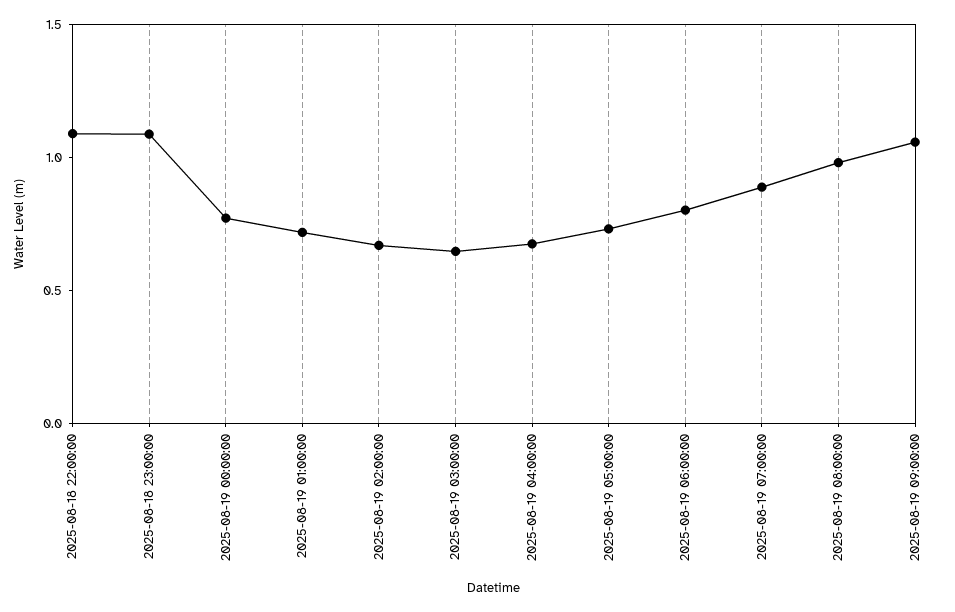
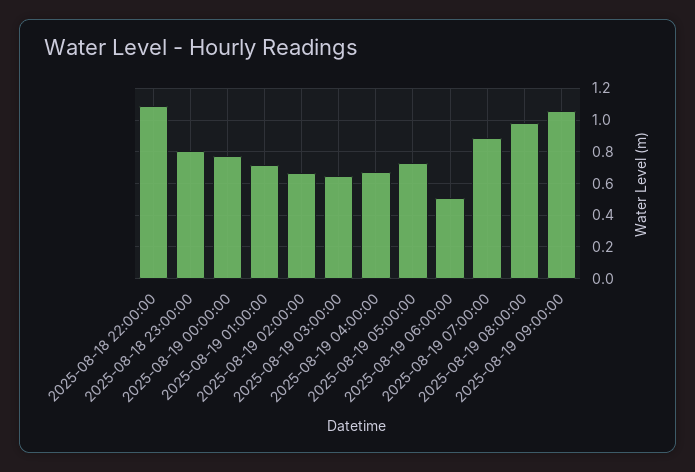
  {
    "2025-08-18 22:00:00": 1.1,
-   "2025-08-18 23:00:00": 1.1,
+   "2025-08-18 23:00:00": 0.8,
    "2025-08-19 00:00:00": 0.75,
    "2025-08-19 01:00:00": 0.7,
    "2025-08-19 02:00:00": 0.65,
    "2025-08-19 03:00:00": 0.65,
    "2025-08-19 04:00:00": 0.65,
    "2025-08-19 05:00:00": 0.75,
-   "2025-08-19 06:00:00": 0.8,
+   "2025-08-19 06:00:00": 0.5,
    "2025-08-19 07:00:00": 0.9,
    "2025-08-19 08:00:00": 1,
    "2025-08-19 09:00:00": 1.05
  }

